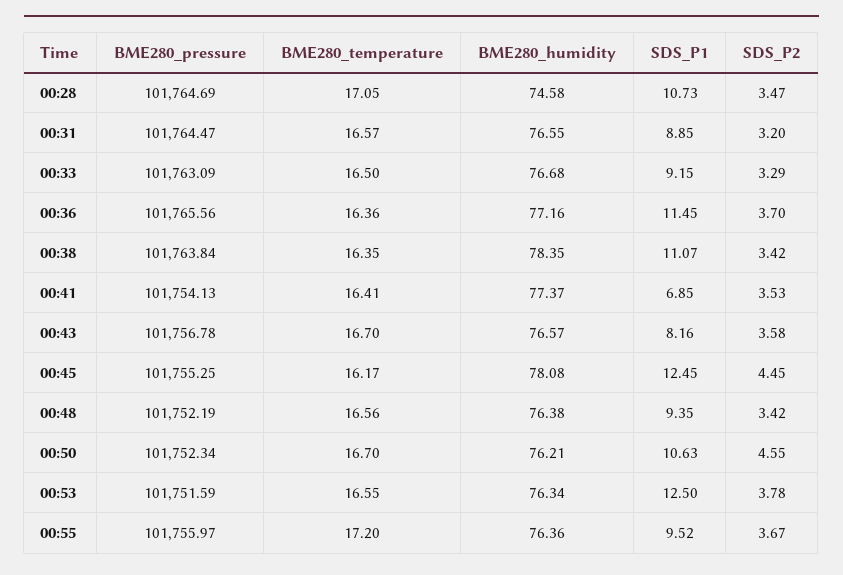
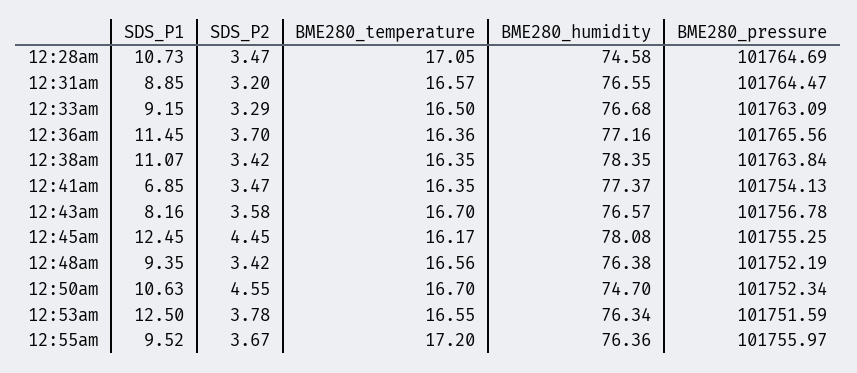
  {
    "BME280_pressure": {
      "00:28": 101764.69,
      "00:31": 101764.47,
      "00:33": 101763.09,
      "00:36": 101765.56,
      "00:38": 101763.84,
      "00:41": 101754.13,
      "00:43": 101756.78,
      "00:45": 101755.25,
      "00:48": 101752.19,
      "00:50": 101752.34,
      "00:53": 101751.59,
      "00:55": 101755.97
    },
    "BME280_temperature": {
      "00:28": 17.05,
      "00:31": 16.57,
      "00:33": 16.5,
      "00:36": 16.36,
      "00:38": 16.35,
-     "00:41": 16.41,
+     "00:41": 16.35,
      "00:43": 16.7,
      "00:45": 16.17,
      "00:48": 16.56,
      "00:50": 16.7,
      "00:53": 16.55,
      "00:55": 17.2
    },
    "BME280_humidity": {
      "00:28": 74.58,
      "00:31": 76.55,
      "00:33": 76.68,
      "00:36": 77.16,
      "00:38": 78.35,
      "00:41": 77.37,
      "00:43": 76.57,
      "00:45": 78.08,
      "00:48": 76.38,
-     "00:50": 76.21,
+     "00:50": 74.7,
      "00:53": 76.34,
      "00:55": 76.36
    },
    "SDS_P1": {
      "00:28": 10.73,
      "00:31": 8.85,
      "00:33": 9.15,
      "00:36": 11.45,
      "00:38": 11.07,
      "00:41": 6.85,
      "00:43": 8.16,
      "00:45": 12.45,
      "00:48": 9.35,
      "00:50": 10.63,
      "00:53": 12.5,
      "00:55": 9.52
    },
    "SDS_P2": {
      "00:28": 3.47,
      "00:31": 3.2,
      "00:33": 3.29,
      "00:36": 3.7,
      "00:38": 3.42,
-     "00:41": 3.53,
+     "00:41": 3.47,
      "00:43": 3.58,
      "00:45": 4.45,
      "00:48": 3.42,
      "00:50": 4.55,
      "00:53": 3.78,
      "00:55": 3.67
    }
  }

